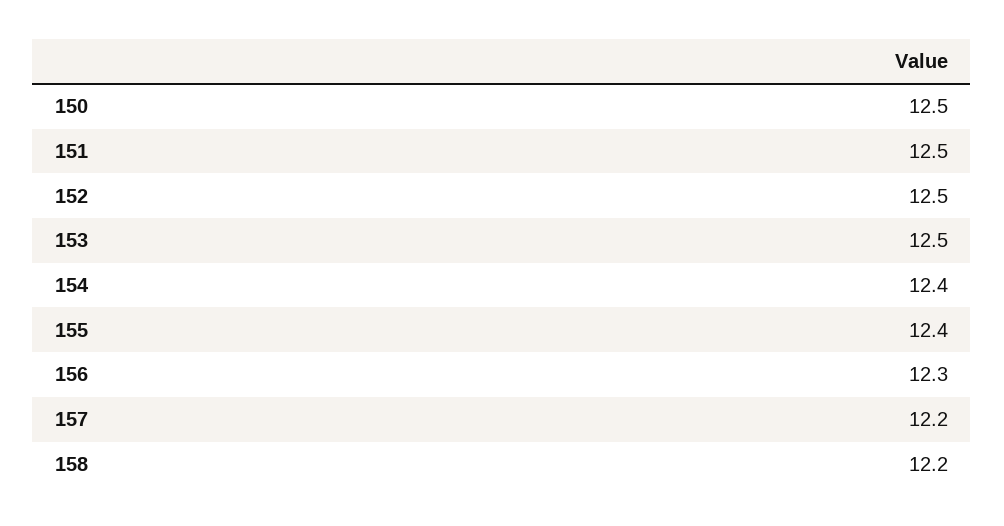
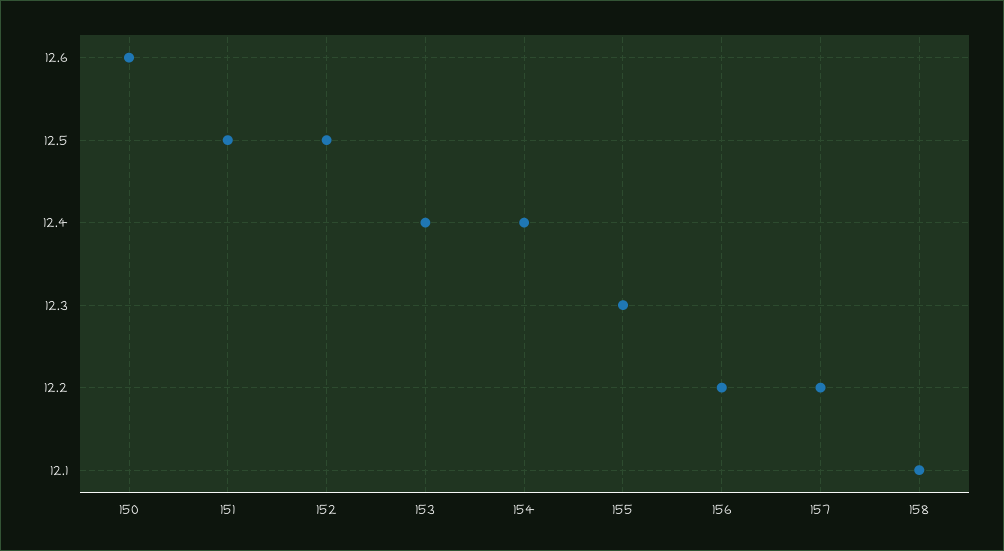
  {
-   "150": 12.5,
+   "150": 12.6,
    "151": 12.5,
    "152": 12.5,
-   "153": 12.5,
+   "153": 12.4,
    "154": 12.4,
-   "155": 12.4,
+   "155": 12.3,
-   "156": 12.3,
+   "156": 12.2,
    "157": 12.2,
-   "158": 12.2
+   "158": 12.1
  }

